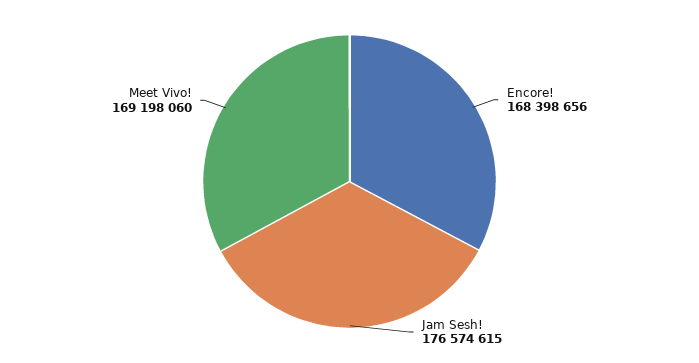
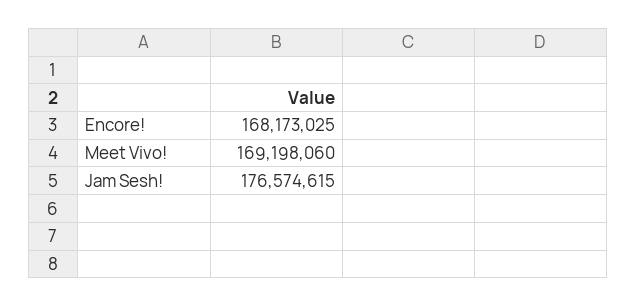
  {
-   "Encore!": 168398656,
+   "Encore!": 168173025,
    "Jam Sesh!": 176574615,
    "Meet Vivo!": 169198060
  }

